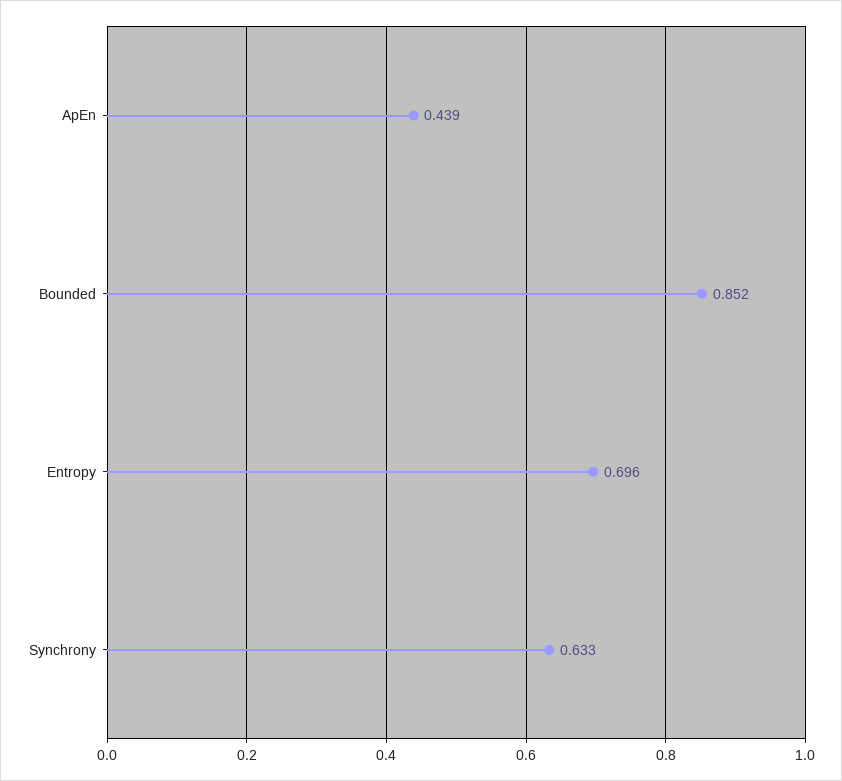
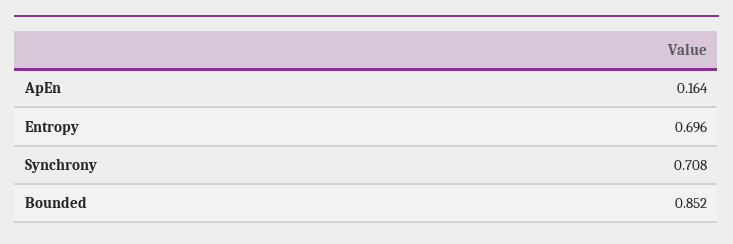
  {
-   "ApEn": 0.439,
+   "ApEn": 0.164,
    "Bounded": 0.852,
    "Entropy": 0.696,
-   "Synchrony": 0.633
+   "Synchrony": 0.708
  }

